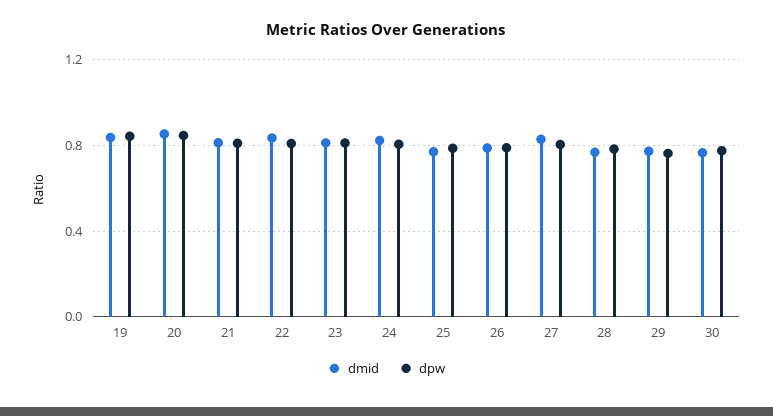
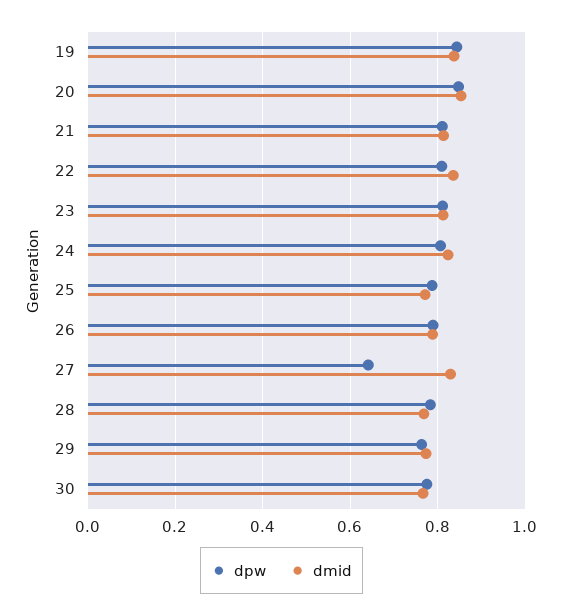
  {
    "dmid": {
      "19": 0.84,
      "20": 0.86,
      "21": 0.82,
      "22": 0.84,
      "23": 0.82,
      "24": 0.82,
      "25": 0.78,
      "26": 0.78,
      "27": 0.82,
      "28": 0.76,
      "29": 0.78,
      "30": 0.76
    },
    "dpw": {
      "19": 0.84,
      "20": 0.84,
      "21": 0.82,
      "22": 0.8,
      "23": 0.82,
      "24": 0.8,
      "25": 0.78,
      "26": 0.78,
-     "27": 0.8,
+     "27": 0.64,
      "28": 0.78,
      "29": 0.76,
      "30": 0.78
    }
  }

